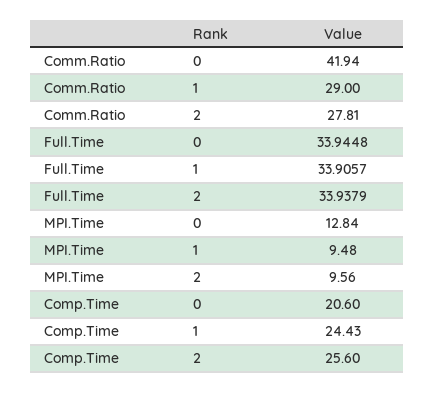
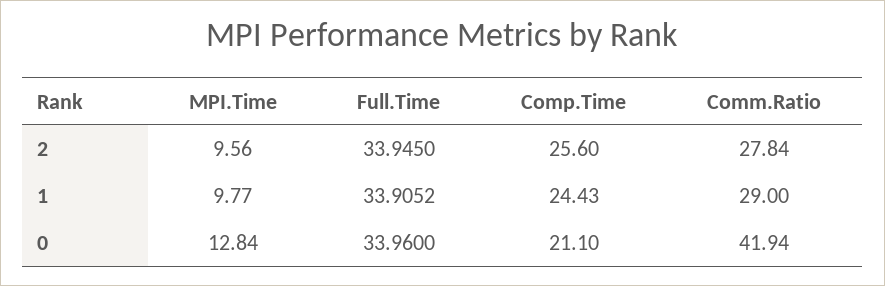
  {
    "Comm.Ratio": {
      "0": 41.94,
      "1": 29,
-     "2": 27.81
+     "2": 27.84
    },
    "Full.Time": {
-     "0": 33.9448,
+     "0": 33.96,
-     "1": 33.9057,
+     "1": 33.9052,
-     "2": 33.9379
+     "2": 33.945
    },
    "MPI.Time": {
      "0": 12.84,
-     "1": 9.48,
+     "1": 9.77,
      "2": 9.56
    },
    "Comp.Time": {
-     "0": 20.6,
+     "0": 21.1,
      "1": 24.43,
      "2": 25.6
    }
  }

